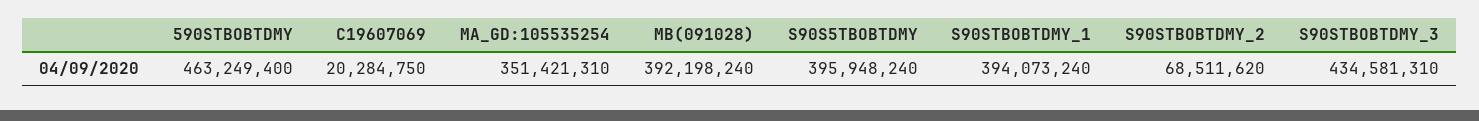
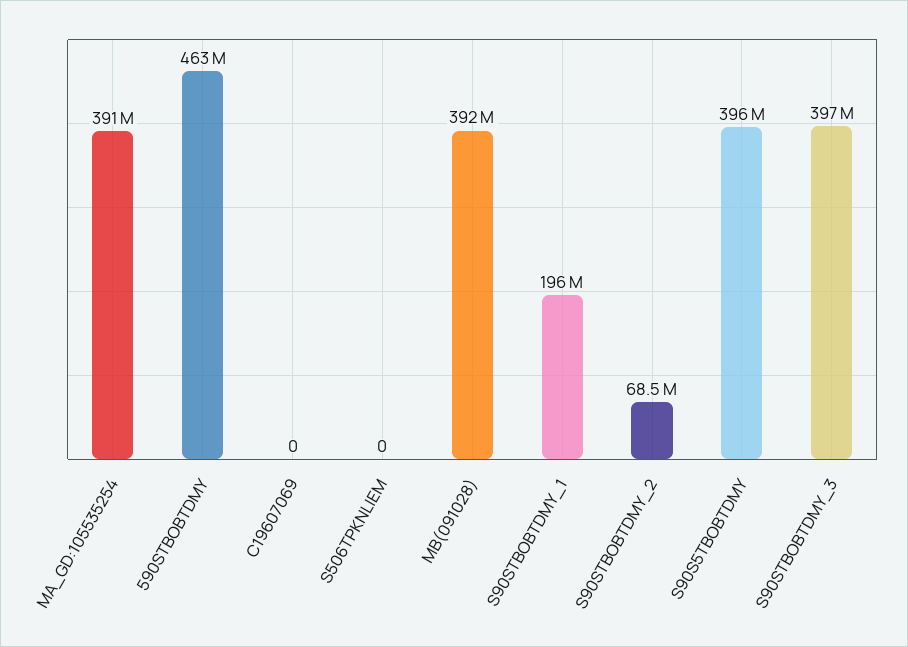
  {
    "590STBOBTDMY": 463249400,
-   "C19607069": 20284750,
+   "C19607069": 0,
-   "MA_GD:105535254": 351421310,
+   "MA_GD:105535254": 391000000,
    "MB(091028)": 392198240,
    "S90S5TBOBTDMY": 395948240,
-   "S90STBOBTDMY_1": 394073240,
+   "S90STBOBTDMY_1": 196000000,
    "S90STBOBTDMY_2": 68511620,
-   "S90STBOBTDMY_3": 434581310
+   "S90STBOBTDMY_3": 397000000,
+   "S506TPKNLIEM": 0
  }

